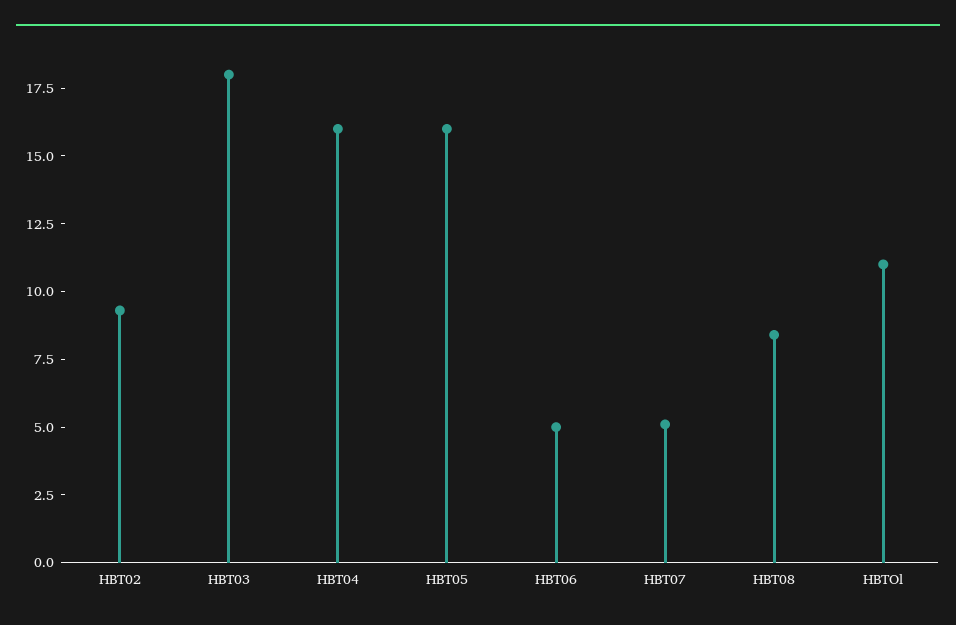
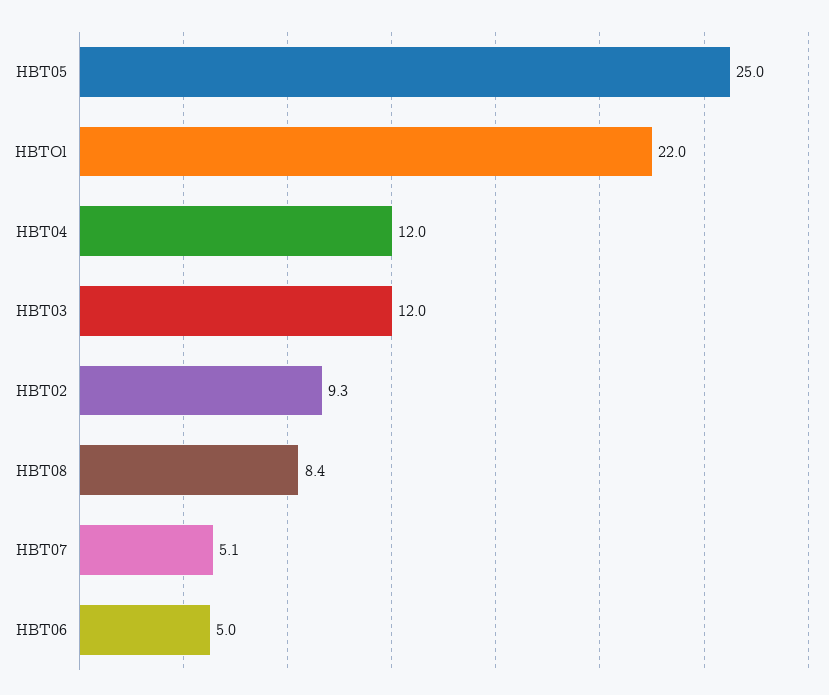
  {
    "HBT02": 9.3,
-   "HBT03": 18,
+   "HBT03": 12,
-   "HBT04": 16,
+   "HBT04": 12,
-   "HBT05": 16,
+   "HBT05": 25,
    "HBT06": 5,
    "HBT07": 5.1,
    "HBT08": 8.4,
-   "HBTOl": 11
+   "HBTOl": 22
  }

